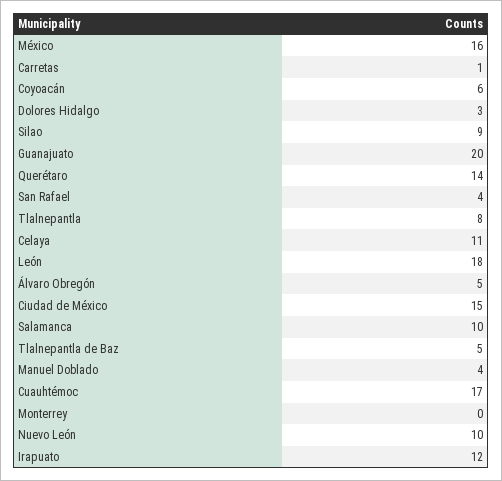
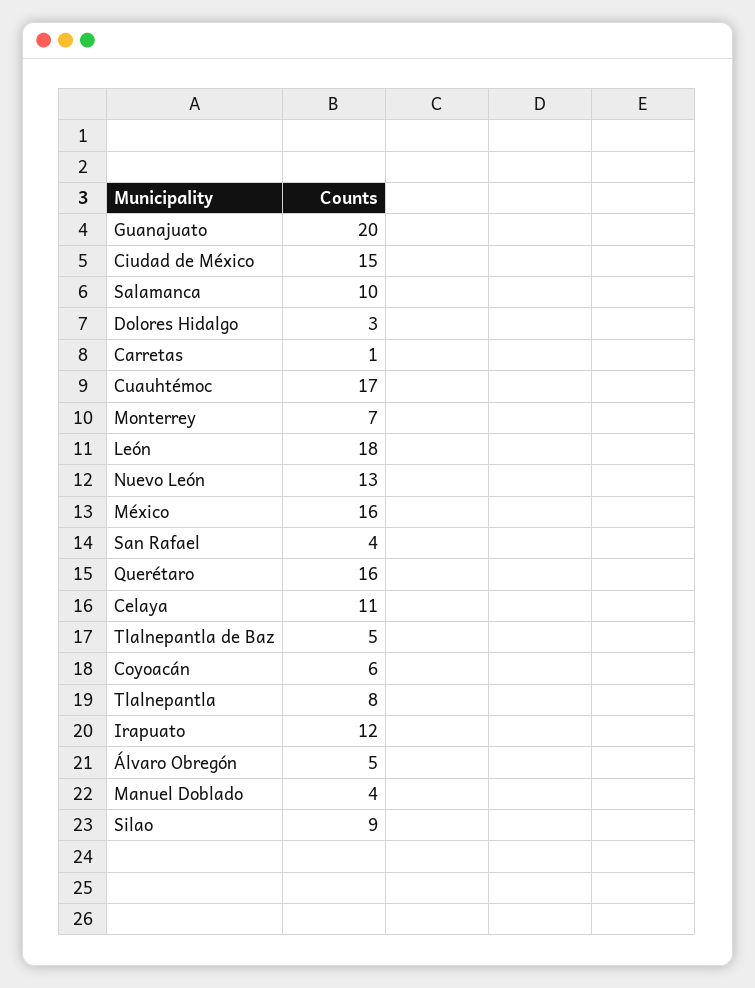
  {
    "México": 16,
    "Carretas": 1,
    "Coyoacán": 6,
    "Dolores Hidalgo": 3,
    "Silao": 9,
    "Guanajuato": 20,
-   "Querétaro": 14,
+   "Querétaro": 16,
    "San Rafael": 4,
    "Tlalnepantla": 8,
    "Celaya": 11,
    "León": 18,
    "Álvaro Obregón": 5,
    "Ciudad de México": 15,
    "Salamanca": 10,
    "Tlalnepantla de Baz": 5,
    "Manuel Doblado": 4,
    "Cuauhtémoc": 17,
-   "Monterrey": 0,
+   "Monterrey": 7,
-   "Nuevo León": 10,
+   "Nuevo León": 13,
    "Irapuato": 12
  }

